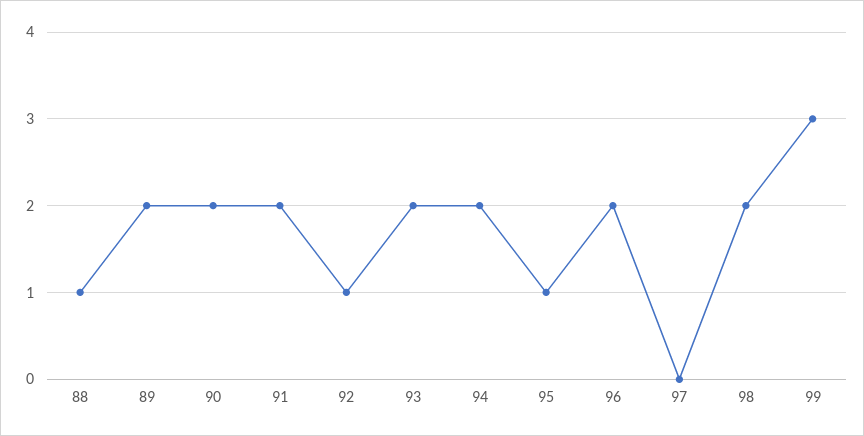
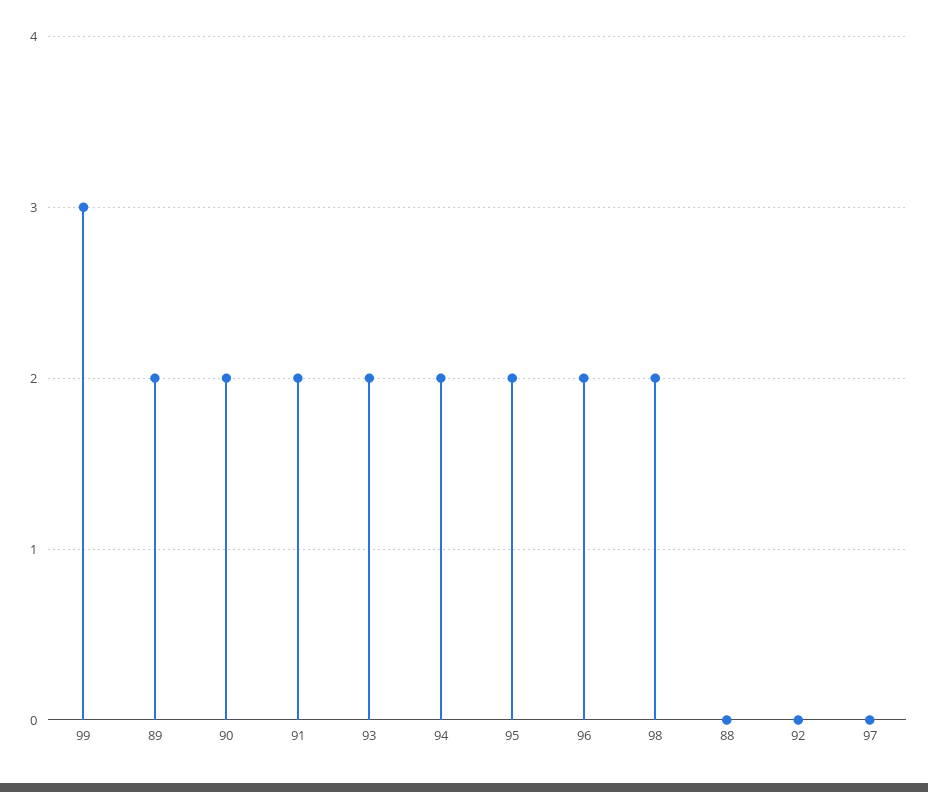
  {
-   "88": 1,
+   "88": 0,
    "89": 2,
    "90": 2,
    "91": 2,
-   "92": 1,
+   "92": 0,
    "93": 2,
    "94": 2,
-   "95": 1,
+   "95": 2,
    "96": 2,
    "97": 0,
    "98": 2,
    "99": 3
  }

